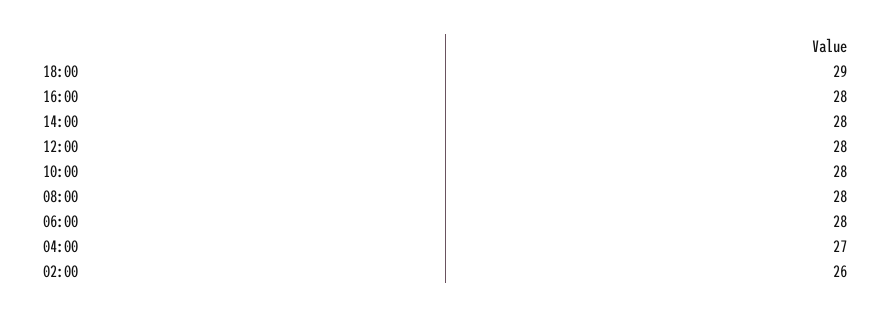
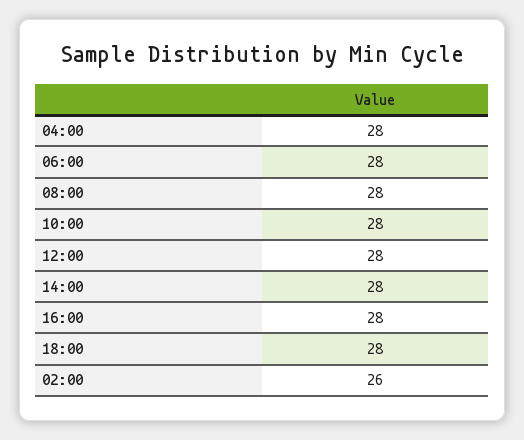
  {
-   "18:00": 29,
+   "18:00": 28,
    "16:00": 28,
    "14:00": 28,
    "12:00": 28,
    "10:00": 28,
    "08:00": 28,
    "06:00": 28,
-   "04:00": 27,
+   "04:00": 28,
    "02:00": 26
  }

